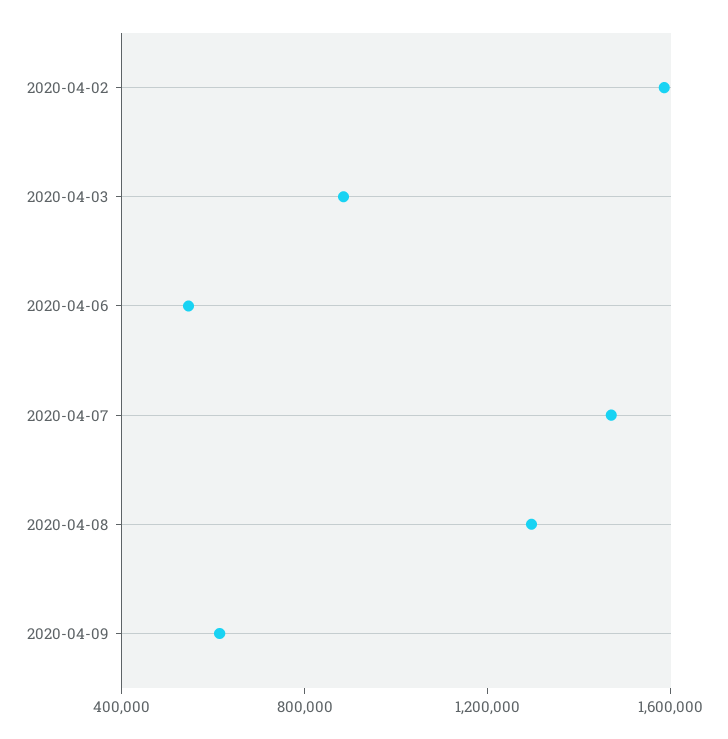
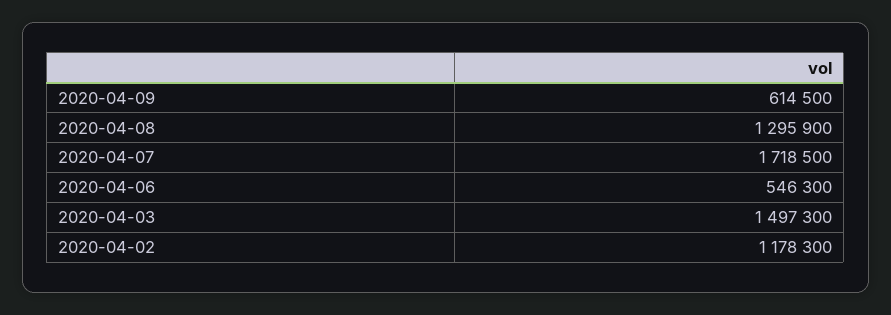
  {
-   "2020-04-02": 1600000,
+   "2020-04-02": 1178300,
-   "2020-04-03": 900000,
+   "2020-04-03": 1497300,
    "2020-04-06": 546300,
-   "2020-04-07": 1500000,
+   "2020-04-07": 1718500,
    "2020-04-08": 1295900,
    "2020-04-09": 614500
  }

